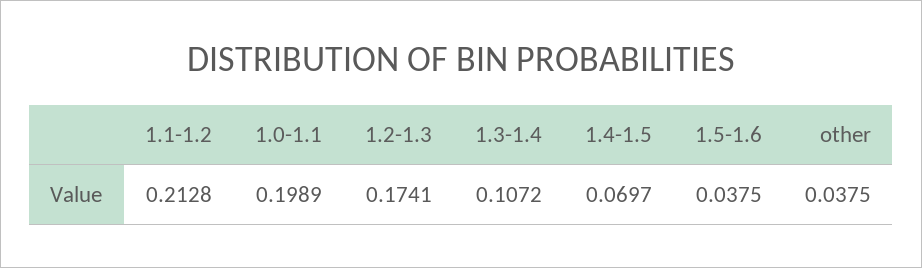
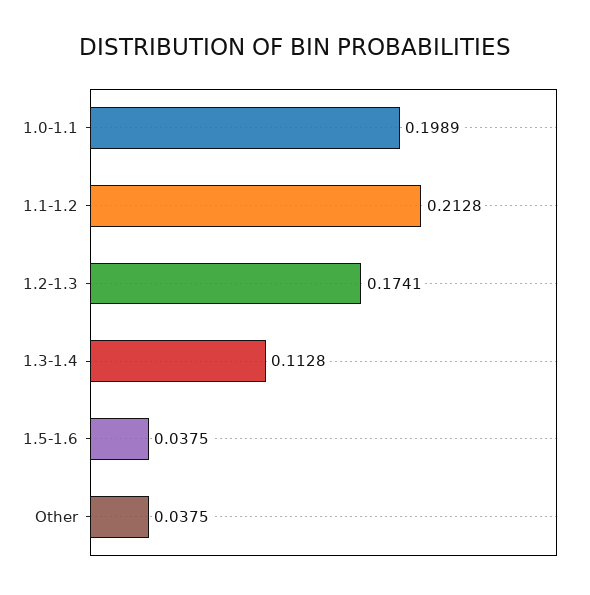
  {
    "1.1-1.2": 0.2128,
    "1.0-1.1": 0.1989,
    "1.2-1.3": 0.1741,
-   "1.3-1.4": 0.1072,
+   "1.3-1.4": 0.1128,
-   "1.4-1.5": 0.0697,
    "1.5-1.6": 0.0375,
    "other": 0.0375
  }

